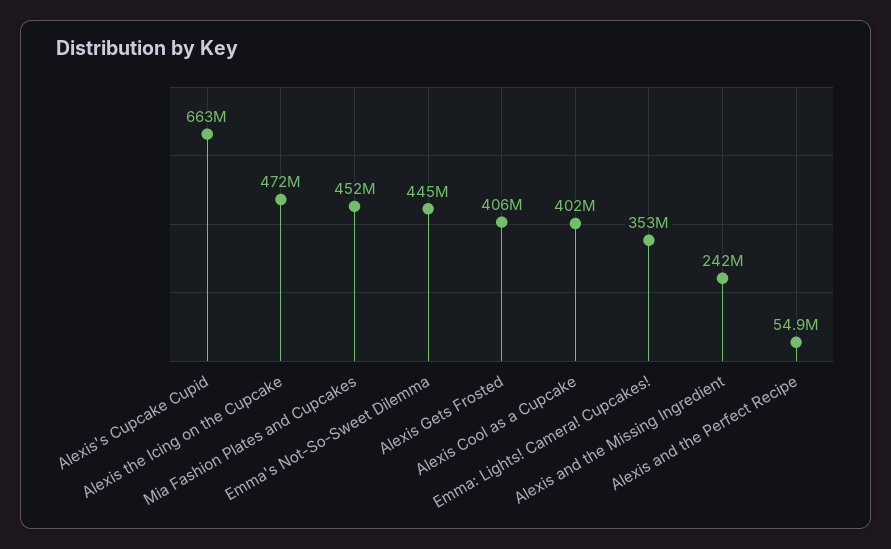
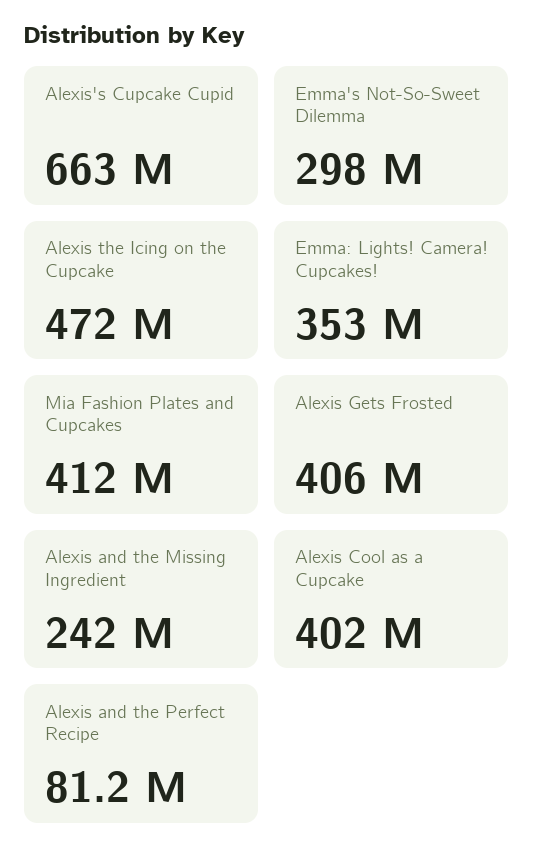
  {
    "Alexis's Cupcake Cupid": 663000000,
    "Alexis the Icing on the Cupcake": 472000000,
-   "Mia Fashion Plates and Cupcakes": 452000000,
+   "Mia Fashion Plates and Cupcakes": 412000000,
-   "Emma's Not-So-Sweet Dilemma": 445000000,
+   "Emma's Not-So-Sweet Dilemma": 298000000,
    "Alexis Gets Frosted": 406000000,
    "Alexis Cool as a Cupcake": 402000000,
    "Emma: Lights! Camera! Cupcakes!": 353000000,
    "Alexis and the Missing Ingredient": 242000000,
-   "Alexis and the Perfect Recipe": 54900000
+   "Alexis and the Perfect Recipe": 81200000
  }

